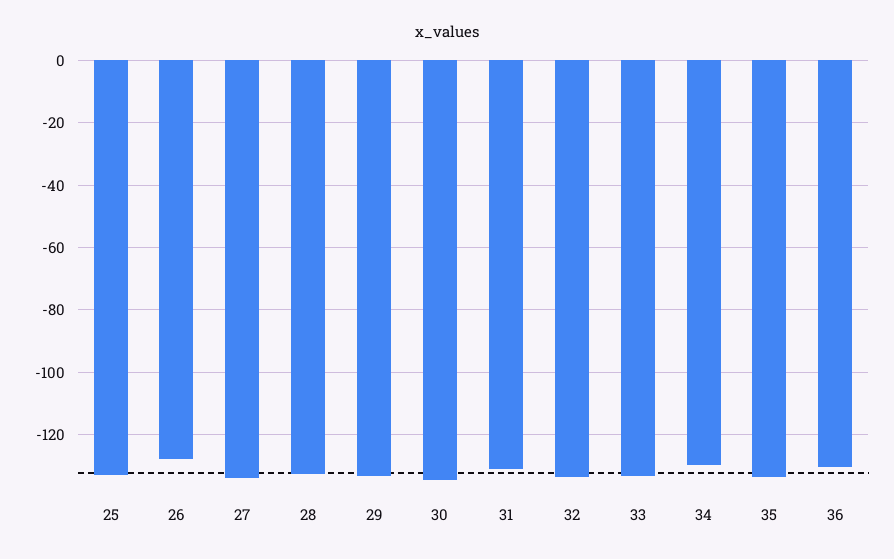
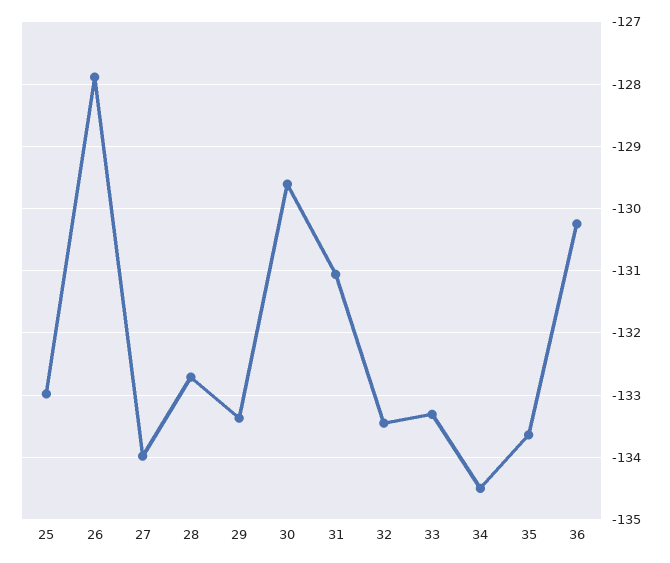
  {
    "25": -133,
    "26": -127.9,
    "27": -134,
    "28": -132.7,
    "29": -133.4,
-   "30": -134,
+   "30": -129.6,
    "31": -131.1,
    "32": -133.5,
    "33": -133.3,
-   "34": -130,
+   "34": -134.5,
    "35": -133.6,
    "36": -130.3
  }

